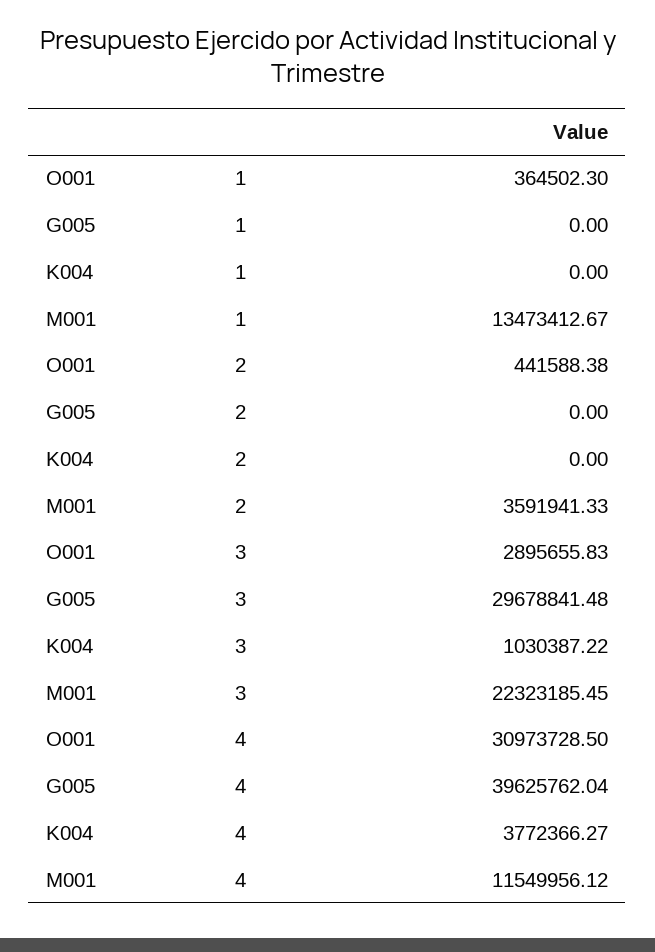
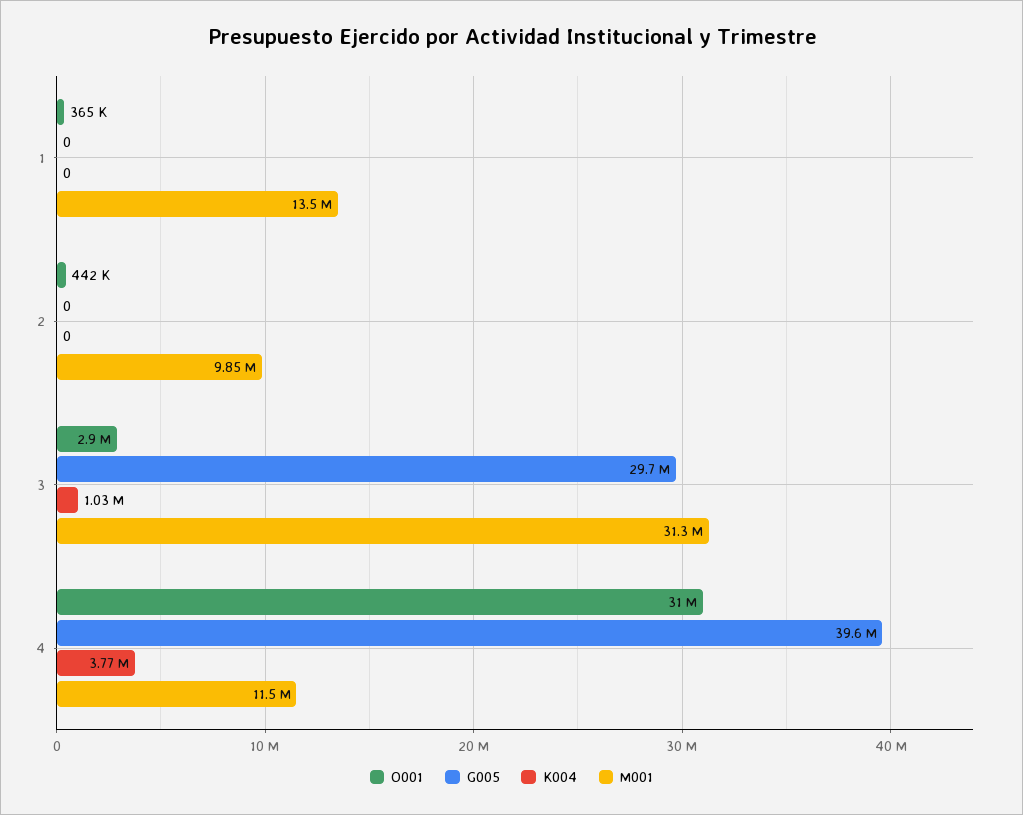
  {
    "O001": {
      "1": 364502.3,
      "2": 441588.38,
      "3": 2895655.83,
      "4": 30973728.5
    },
    "G005": {
      "1": 0,
      "2": 0,
      "3": 29678841.48,
      "4": 39625762.04
    },
    "K004": {
      "1": 0,
      "2": 0,
      "3": 1030387.22,
      "4": 3772366.27
    },
    "M001": {
      "1": 13473412.67,
-     "2": 3591941.33,
+     "2": 9850000,
-     "3": 22323185.45,
+     "3": 31300000,
      "4": 11549956.12
    }
  }

